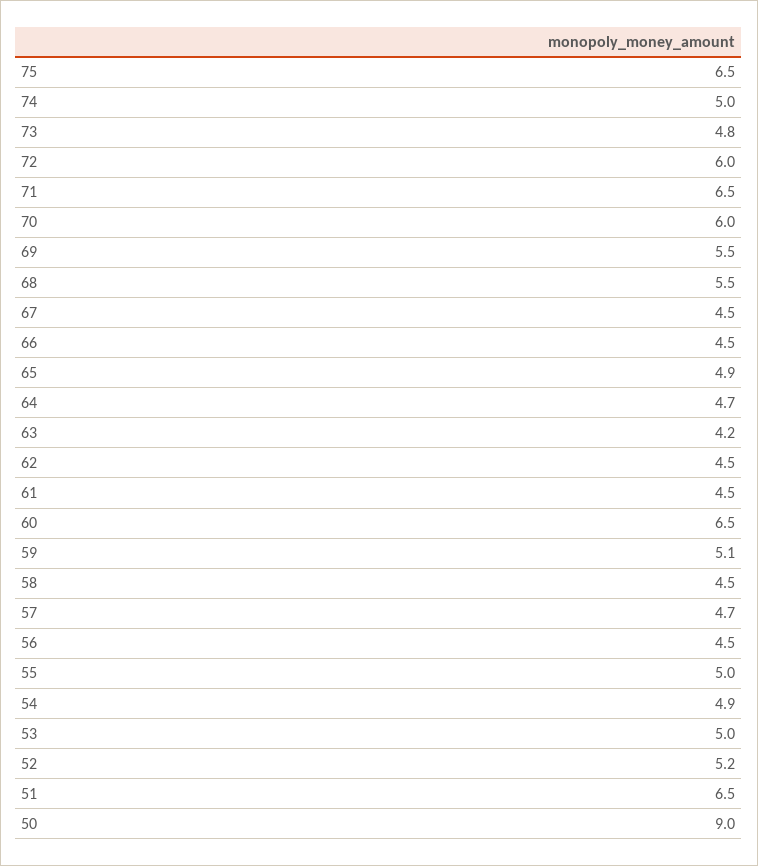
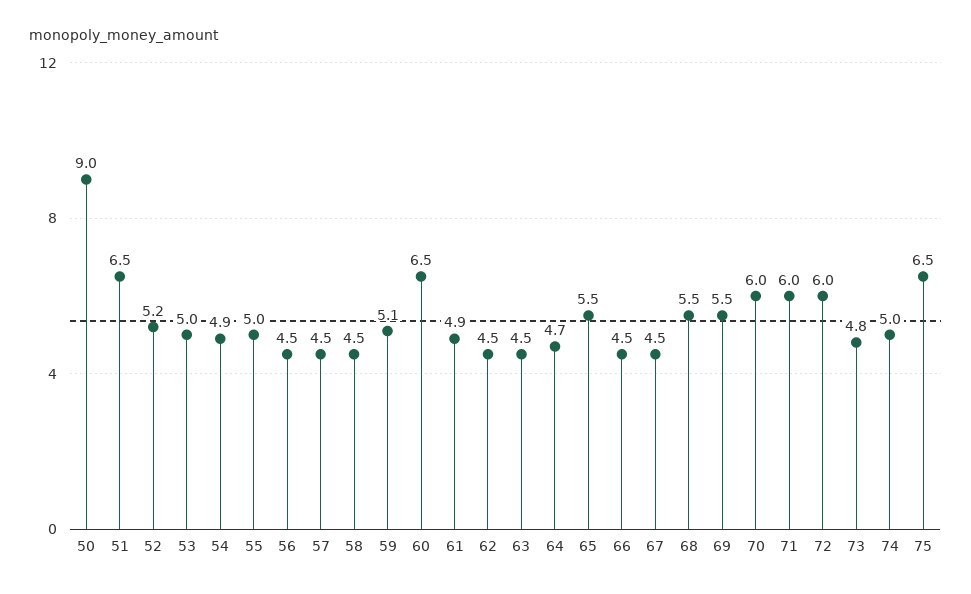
  {
    "75": 6.5,
    "74": 5,
    "73": 4.8,
    "72": 6,
-   "71": 6.5,
+   "71": 6,
    "70": 6,
    "69": 5.5,
    "68": 5.5,
    "67": 4.5,
    "66": 4.5,
-   "65": 4.9,
+   "65": 5.5,
    "64": 4.7,
-   "63": 4.2,
+   "63": 4.5,
    "62": 4.5,
-   "61": 4.5,
+   "61": 4.9,
    "60": 6.5,
    "59": 5.1,
    "58": 4.5,
-   "57": 4.7,
+   "57": 4.5,
    "56": 4.5,
    "55": 5,
    "54": 4.9,
    "53": 5,
    "52": 5.2,
    "51": 6.5,
    "50": 9
  }

